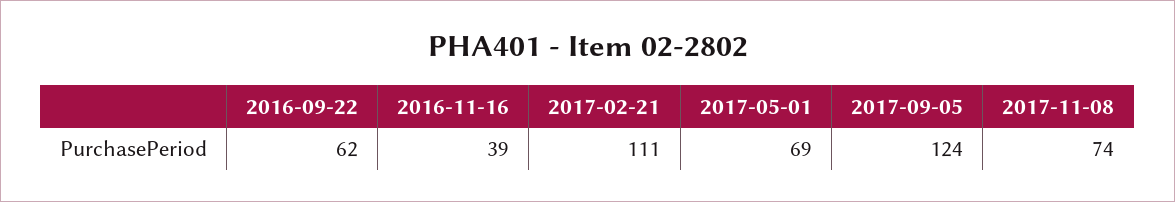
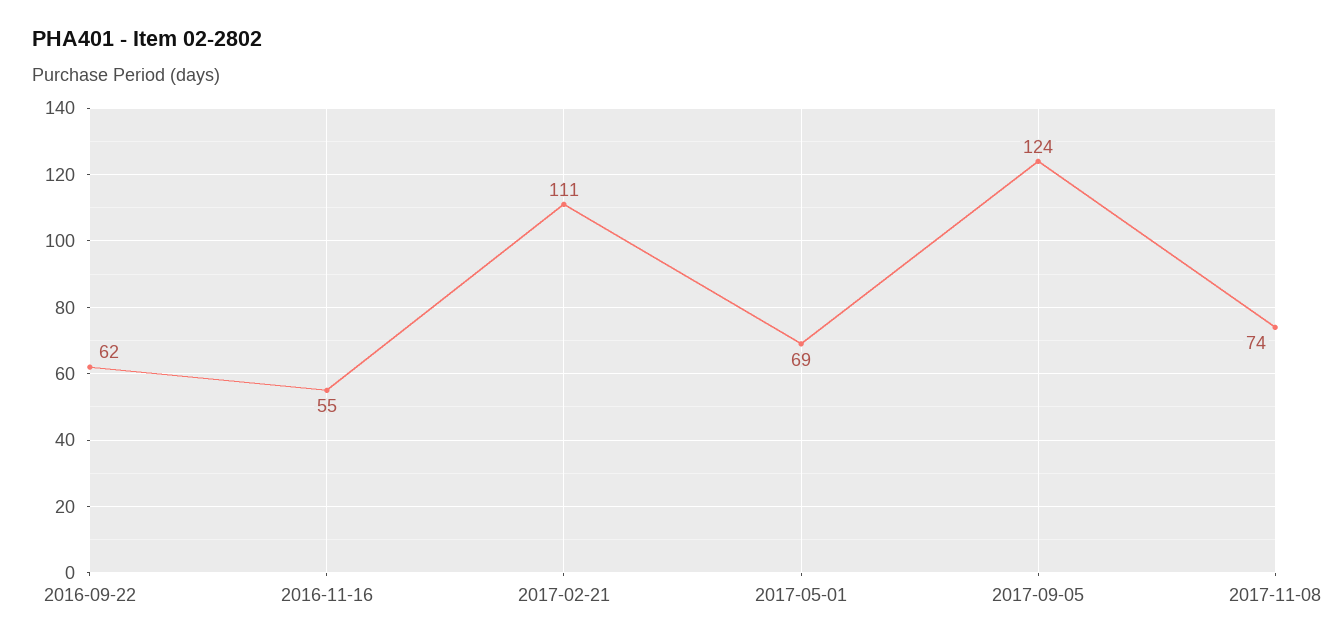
  {
    "2016-09-22": 62,
-   "2016-11-16": 39,
+   "2016-11-16": 55,
    "2017-02-21": 111,
    "2017-05-01": 69,
    "2017-09-05": 124,
    "2017-11-08": 74
  }

